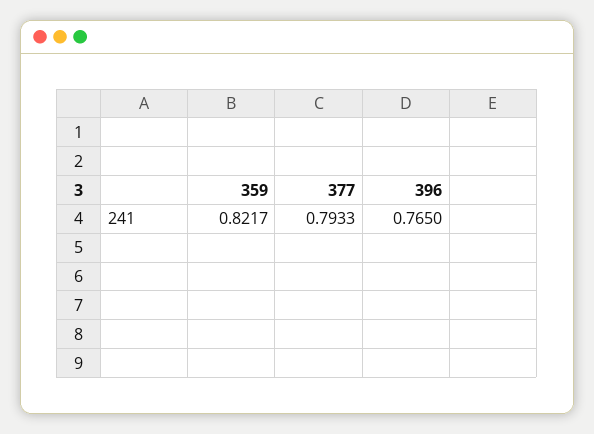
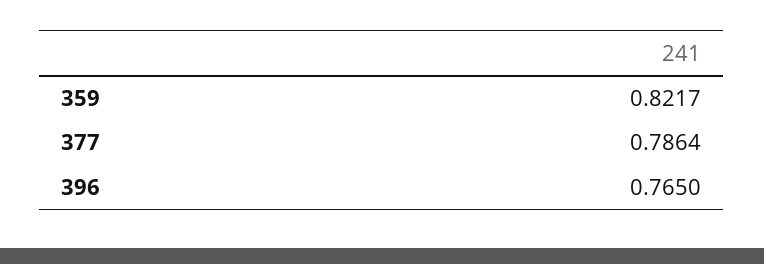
  {
    "359": 0.8217,
-   "377": 0.7933,
+   "377": 0.7864,
    "396": 0.765
  }

